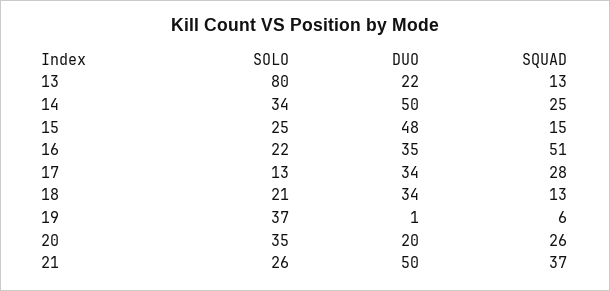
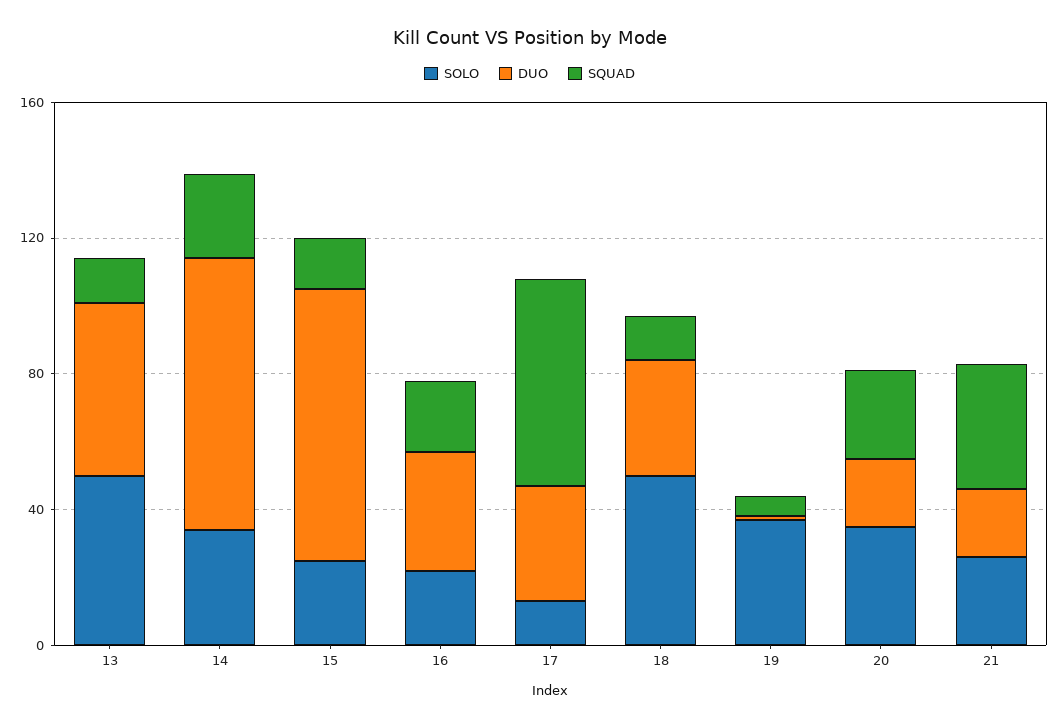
  {
    "SOLO": {
-     "13": 80,
+     "13": 50,
      "14": 34,
      "15": 25,
      "16": 22,
      "17": 13,
-     "18": 21,
+     "18": 50,
      "19": 37,
      "20": 35,
      "21": 26
    },
    "DUO": {
-     "13": 22,
+     "13": 50,
-     "14": 50,
+     "14": 80,
-     "15": 48,
+     "15": 80,
      "16": 35,
      "17": 34,
      "18": 34,
      "19": 1,
      "20": 20,
-     "21": 50
+     "21": 20
    },
    "SQUAD": {
      "13": 13,
      "14": 25,
      "15": 15,
-     "16": 51,
+     "16": 20,
-     "17": 28,
+     "17": 60,
      "18": 13,
      "19": 6,
      "20": 26,
      "21": 37
    }
  }

